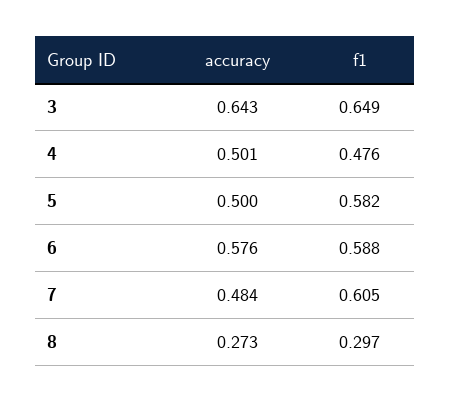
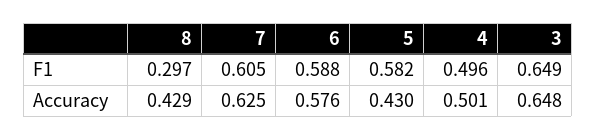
  {
    "accuracy": {
-     "3": 0.643,
+     "3": 0.648,
      "4": 0.501,
-     "5": 0.5,
+     "5": 0.43,
      "6": 0.576,
-     "7": 0.484,
+     "7": 0.625,
-     "8": 0.273
+     "8": 0.429
    },
    "f1": {
      "3": 0.649,
-     "4": 0.476,
+     "4": 0.496,
      "5": 0.582,
      "6": 0.588,
      "7": 0.605,
      "8": 0.297
    }
  }

